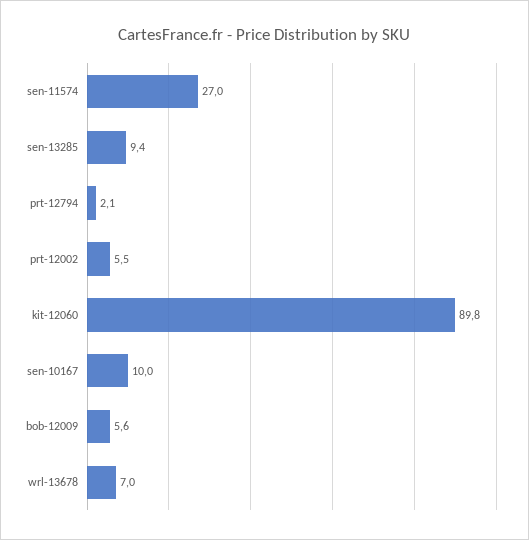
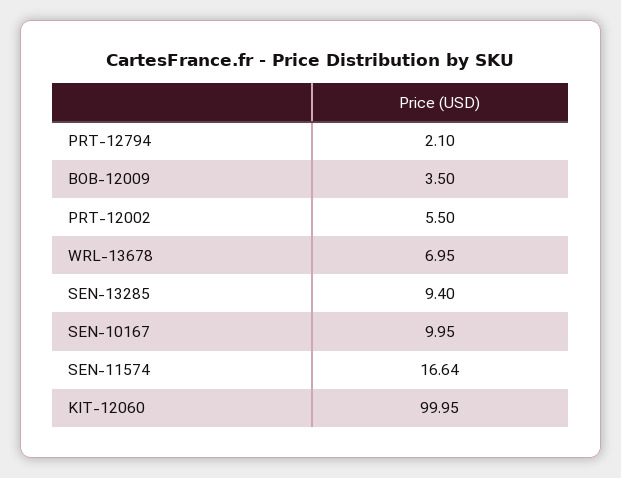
  {
-   "sen-11574": 27,
+   "sen-11574": 16.64,
    "sen-13285": 9.4,
    "prt-12794": 2.1,
    "prt-12002": 5.5,
-   "kit-12060": 89.8,
+   "kit-12060": 99.95,
    "sen-10167": 9.95,
-   "bob-12009": 5.6,
+   "bob-12009": 3.5,
    "wrl-13678": 6.95
  }

